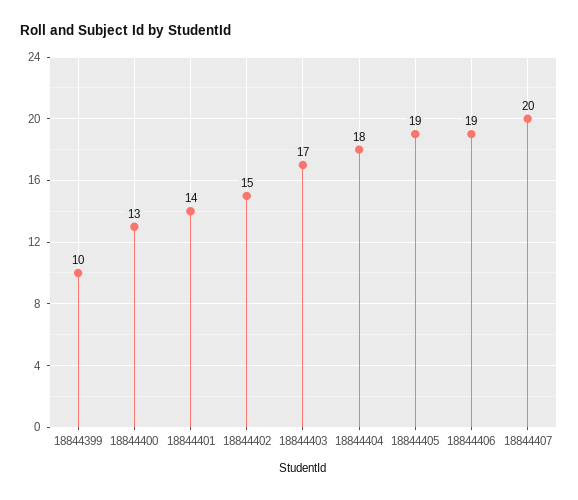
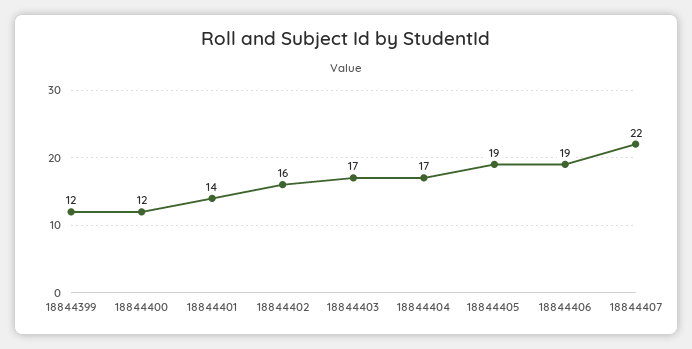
  {
-   "18844399": 10,
+   "18844399": 12,
-   "18844400": 13,
+   "18844400": 12,
    "18844401": 14,
-   "18844402": 15,
+   "18844402": 16,
    "18844403": 17,
-   "18844404": 18,
+   "18844404": 17,
    "18844405": 19,
    "18844406": 19,
-   "18844407": 20
+   "18844407": 22
  }

